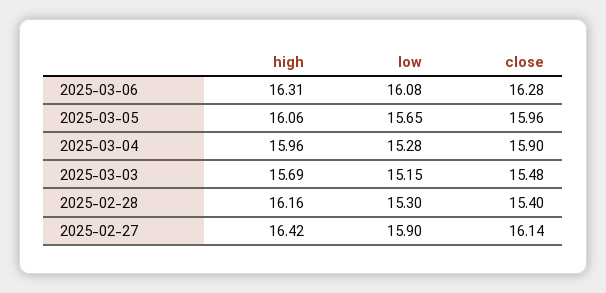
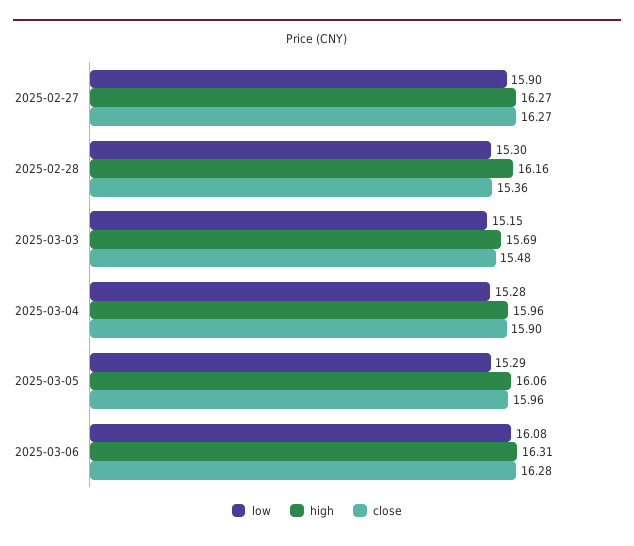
  {
    "high": {
      "2025-03-06": 16.31,
      "2025-03-05": 16.06,
      "2025-03-04": 15.96,
      "2025-03-03": 15.69,
      "2025-02-28": 16.16,
-     "2025-02-27": 16.42
+     "2025-02-27": 16.27
    },
    "low": {
      "2025-03-06": 16.08,
-     "2025-03-05": 15.65,
+     "2025-03-05": 15.29,
      "2025-03-04": 15.28,
      "2025-03-03": 15.15,
      "2025-02-28": 15.3,
      "2025-02-27": 15.9
    },
    "close": {
      "2025-03-06": 16.28,
      "2025-03-05": 15.96,
      "2025-03-04": 15.9,
      "2025-03-03": 15.48,
-     "2025-02-28": 15.4,
+     "2025-02-28": 15.36,
-     "2025-02-27": 16.14
+     "2025-02-27": 16.27
    }
  }

